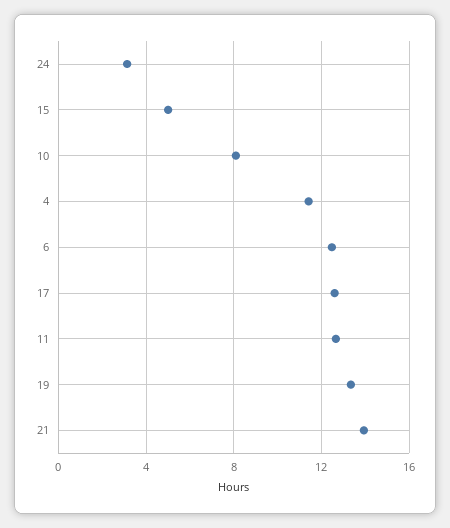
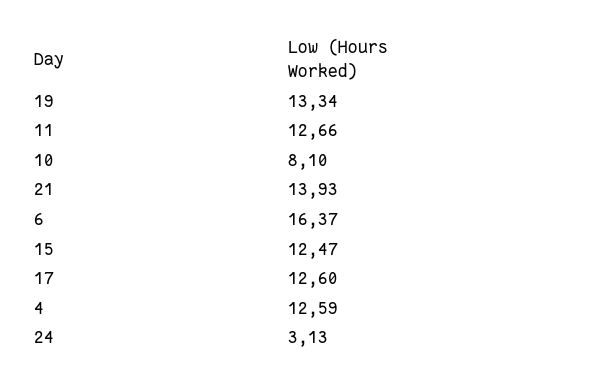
  {
    "24": 3.13,
-   "15": 5,
+   "15": 12.47,
    "10": 8.1,
-   "4": 11.5,
+   "4": 12.59,
-   "6": 12.5,
+   "6": 16.37,
    "17": 12.6,
    "11": 12.66,
    "19": 13.34,
    "21": 13.93
  }

